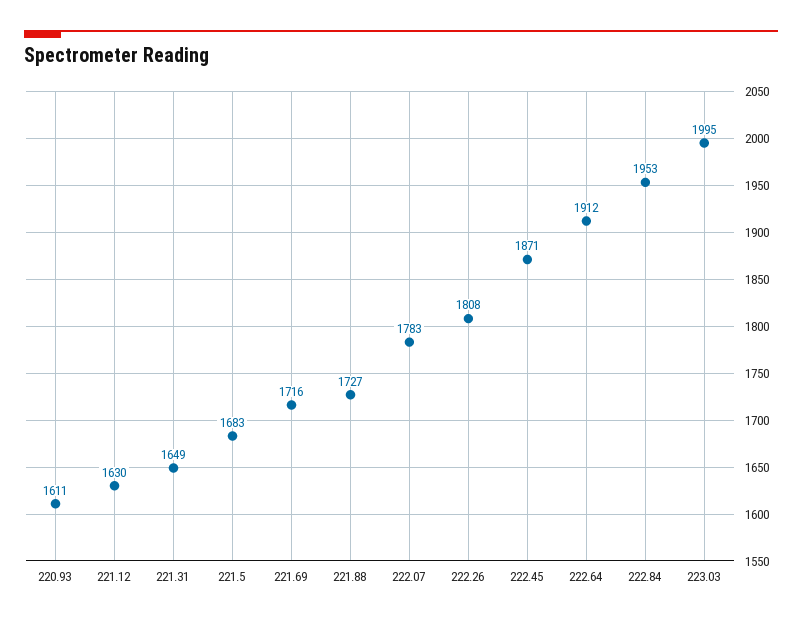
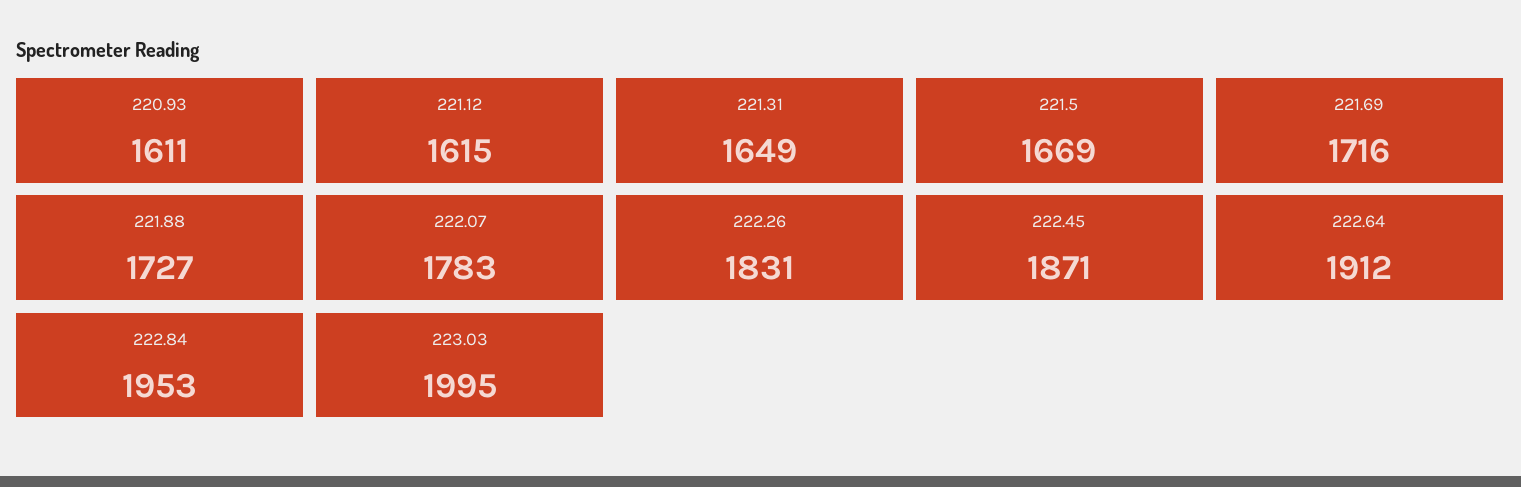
  {
    "220.93": 1611,
-   "221.12": 1630,
+   "221.12": 1615,
    "221.31": 1649,
-   "221.5": 1683,
+   "221.5": 1669,
    "221.69": 1716,
    "221.88": 1727,
    "222.07": 1783,
-   "222.26": 1808,
+   "222.26": 1831,
    "222.45": 1871,
    "222.64": 1912,
    "222.84": 1953,
    "223.03": 1995
  }

